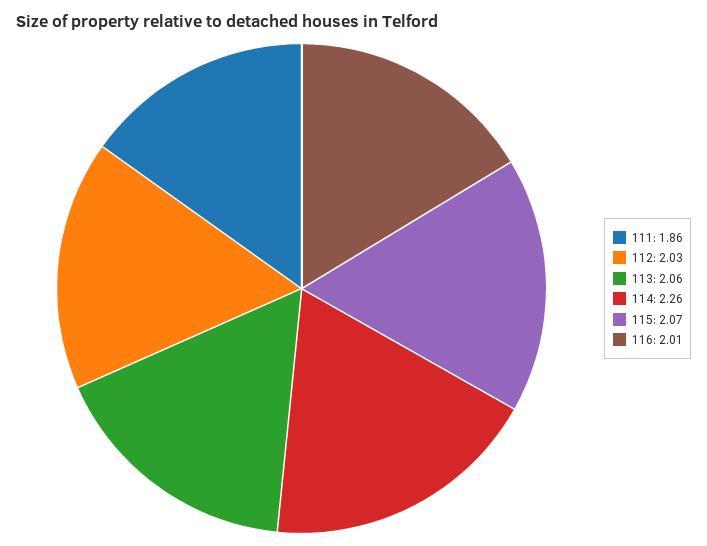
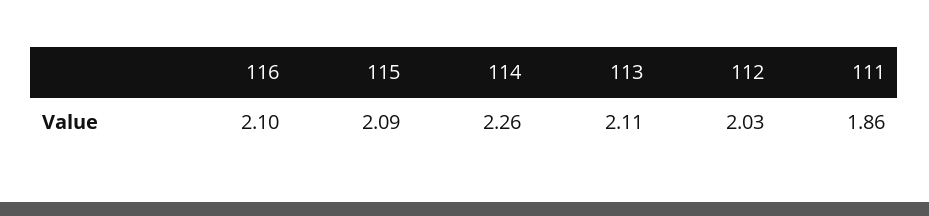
  {
    "111": 1.86,
    "112": 2.03,
-   "113": 2.06,
+   "113": 2.11,
    "114": 2.26,
-   "115": 2.07,
+   "115": 2.09,
-   "116": 2.01
+   "116": 2.1
  }

